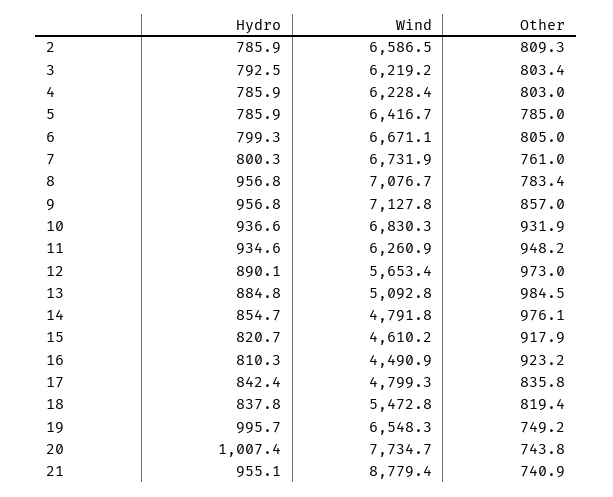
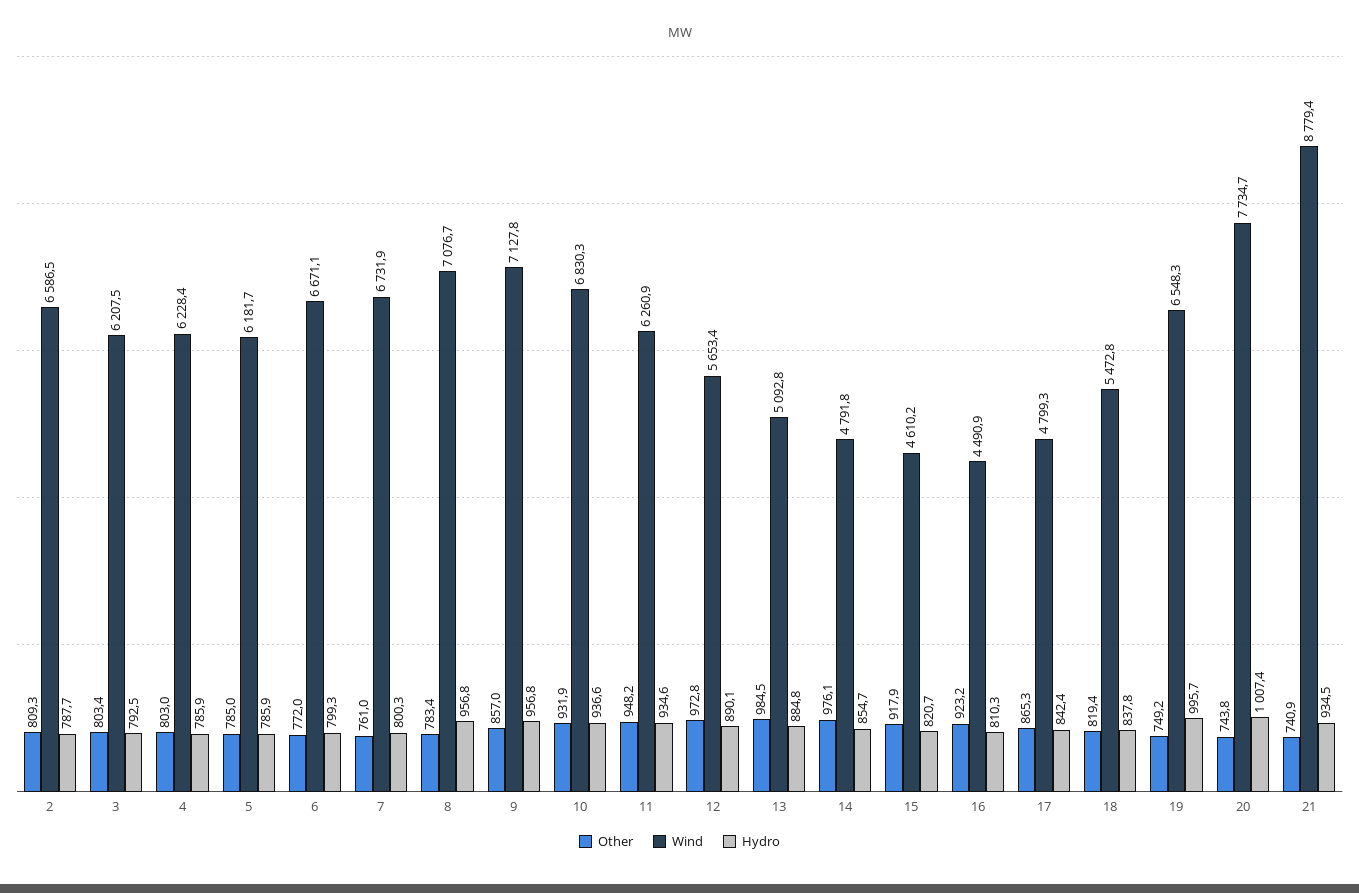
  {
    "Hydro": {
-     "2": 785.9,
+     "2": 787.7,
      "3": 792.5,
      "4": 785.9,
      "5": 785.9,
      "6": 799.3,
      "7": 800.3,
      "8": 956.8,
      "9": 956.8,
      "10": 936.6,
      "11": 934.6,
      "12": 890.1,
      "13": 884.8,
      "14": 854.7,
      "15": 820.7,
      "16": 810.3,
      "17": 842.4,
      "18": 837.8,
      "19": 995.7,
      "20": 1007.4,
-     "21": 955.1
+     "21": 934.5
    },
    "Wind": {
      "2": 6586.5,
-     "3": 6219.2,
+     "3": 6207.5,
      "4": 6228.4,
-     "5": 6416.7,
+     "5": 6181.7,
      "6": 6671.1,
      "7": 6731.9,
      "8": 7076.7,
      "9": 7127.8,
      "10": 6830.3,
      "11": 6260.9,
      "12": 5653.4,
      "13": 5092.8,
      "14": 4791.8,
      "15": 4610.2,
      "16": 4490.9,
      "17": 4799.3,
      "18": 5472.8,
      "19": 6548.3,
      "20": 7734.7,
      "21": 8779.4
    },
    "Other": {
      "2": 809.3,
      "3": 803.4,
      "4": 803,
      "5": 785,
-     "6": 805,
+     "6": 772,
      "7": 761,
      "8": 783.4,
      "9": 857,
      "10": 931.9,
      "11": 948.2,
-     "12": 973,
+     "12": 972.8,
      "13": 984.5,
      "14": 976.1,
      "15": 917.9,
      "16": 923.2,
-     "17": 835.8,
+     "17": 865.3,
      "18": 819.4,
      "19": 749.2,
      "20": 743.8,
      "21": 740.9
    }
  }

